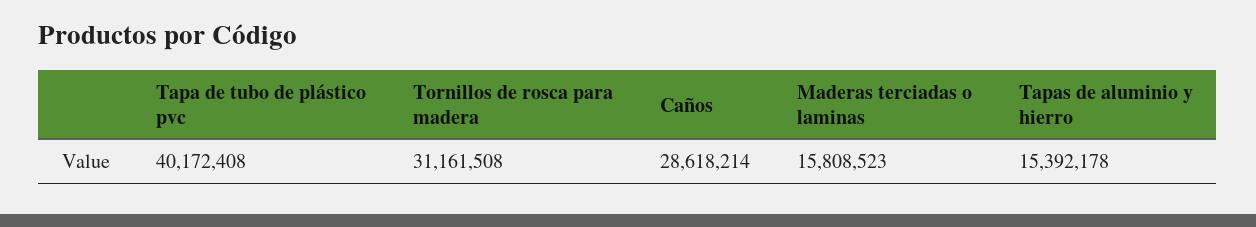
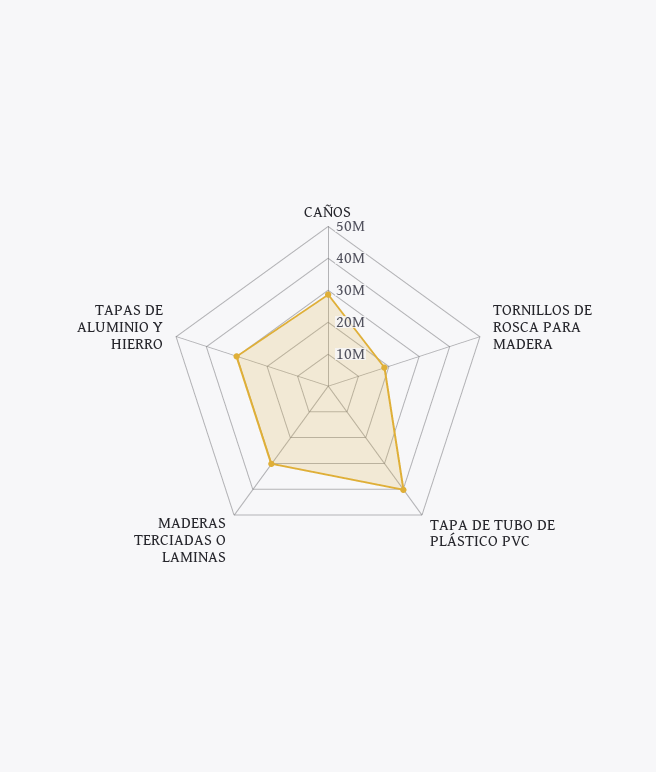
  {
    "Tapa de tubo de plástico pvc": 40172408,
-   "Tornillos de rosca para madera": 31161508,
+   "Tornillos de rosca para madera": 20000000,
    "Caños": 28618214,
-   "Maderas terciadas o laminas": 15808523,
+   "Maderas terciadas o laminas": 30000000,
-   "Tapas de aluminio y hierro": 15392178
+   "Tapas de aluminio y hierro": 30000000
  }

